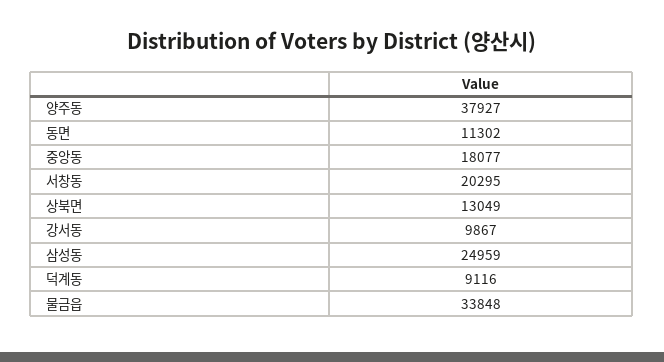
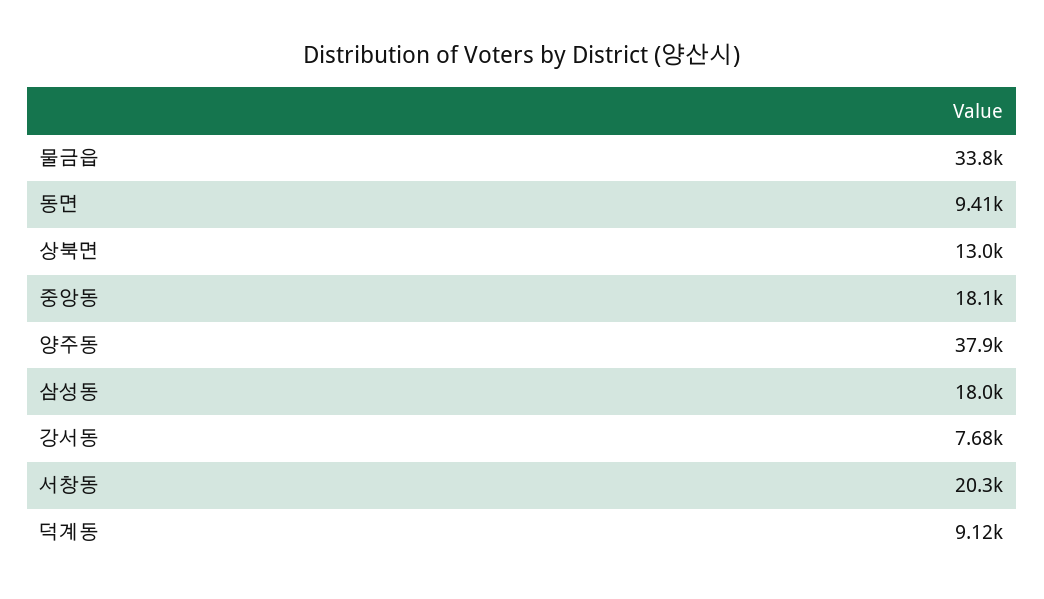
  {
    "양주동": 37927,
-   "동면": 11302,
+   "동면": 9410,
    "중앙동": 18077,
    "서창동": 20295,
    "상북면": 13049,
-   "강서동": 9867,
+   "강서동": 7680,
-   "삼성동": 24959,
+   "삼성동": 18000,
    "덕계동": 9116,
    "물금읍": 33848
  }

